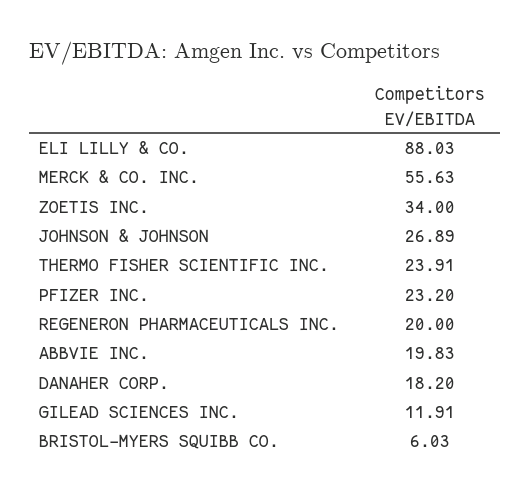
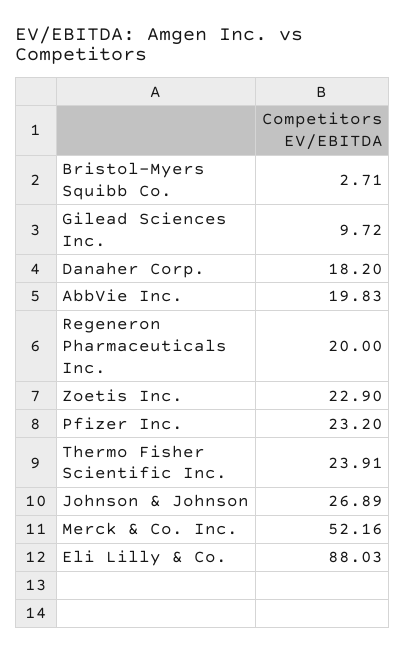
  {
    "ELI LILLY & CO.": 88.03,
-   "MERCK & CO. INC.": 55.63,
+   "MERCK & CO. INC.": 52.16,
-   "ZOETIS INC.": 34,
+   "ZOETIS INC.": 22.9,
    "JOHNSON & JOHNSON": 26.89,
    "THERMO FISHER SCIENTIFIC INC.": 23.91,
    "PFIZER INC.": 23.2,
    "REGENERON PHARMACEUTICALS INC.": 20,
    "ABBVIE INC.": 19.83,
    "DANAHER CORP.": 18.2,
-   "GILEAD SCIENCES INC.": 11.91,
+   "GILEAD SCIENCES INC.": 9.72,
-   "BRISTOL-MYERS SQUIBB CO.": 6.03
+   "BRISTOL-MYERS SQUIBB CO.": 2.71
  }

